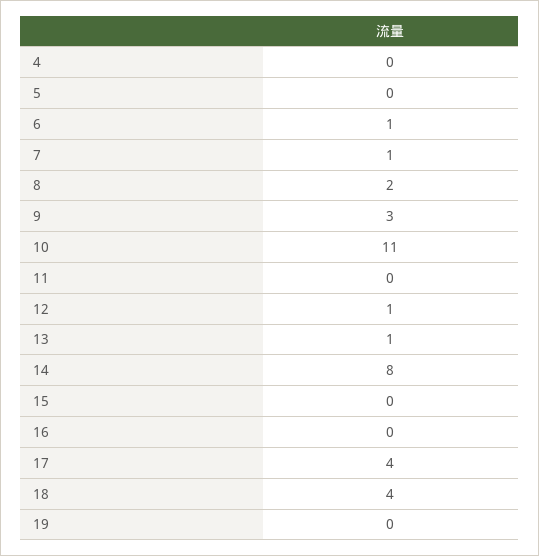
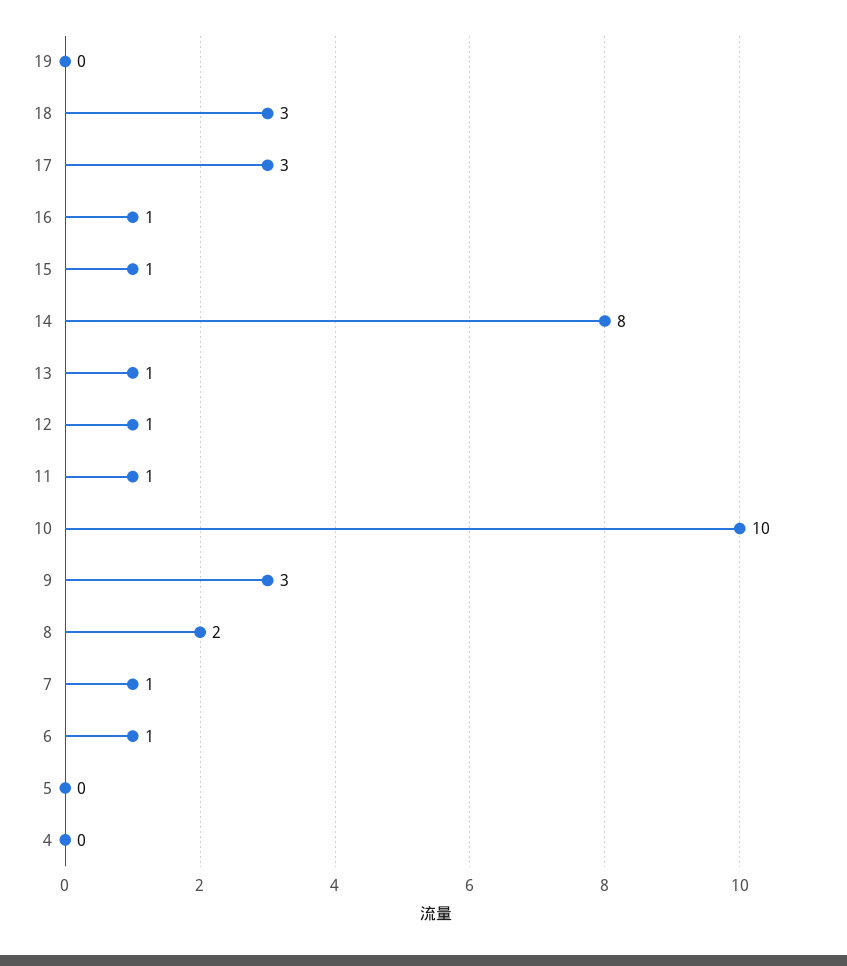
  {
    "4": 0,
    "5": 0,
    "6": 1,
    "7": 1,
    "8": 2,
    "9": 3,
-   "10": 11,
+   "10": 10,
-   "11": 0,
+   "11": 1,
    "12": 1,
    "13": 1,
    "14": 8,
-   "15": 0,
+   "15": 1,
-   "16": 0,
+   "16": 1,
-   "17": 4,
+   "17": 3,
-   "18": 4,
+   "18": 3,
    "19": 0
  }

